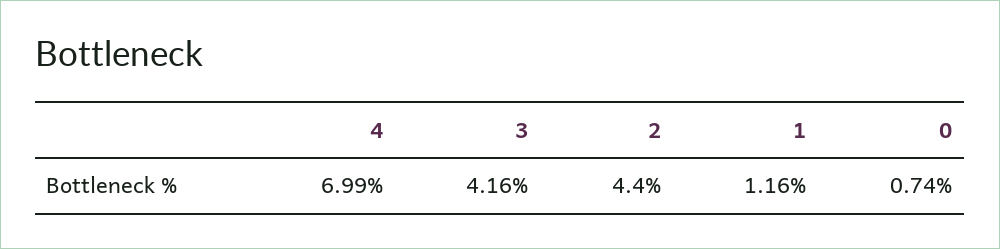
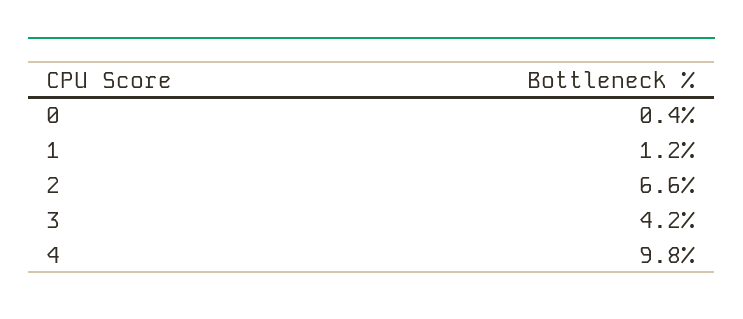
  {
-   "4": 6.99,
+   "4": 9.8,
    "3": 4.16,
-   "2": 4.4,
+   "2": 6.6,
    "1": 1.16,
-   "0": 0.74
+   "0": 0.4
  }

